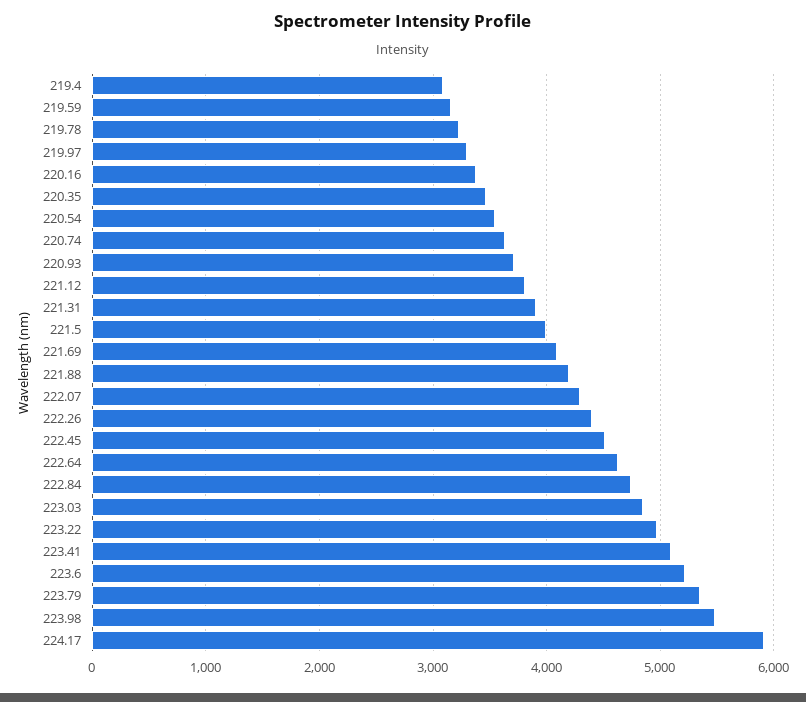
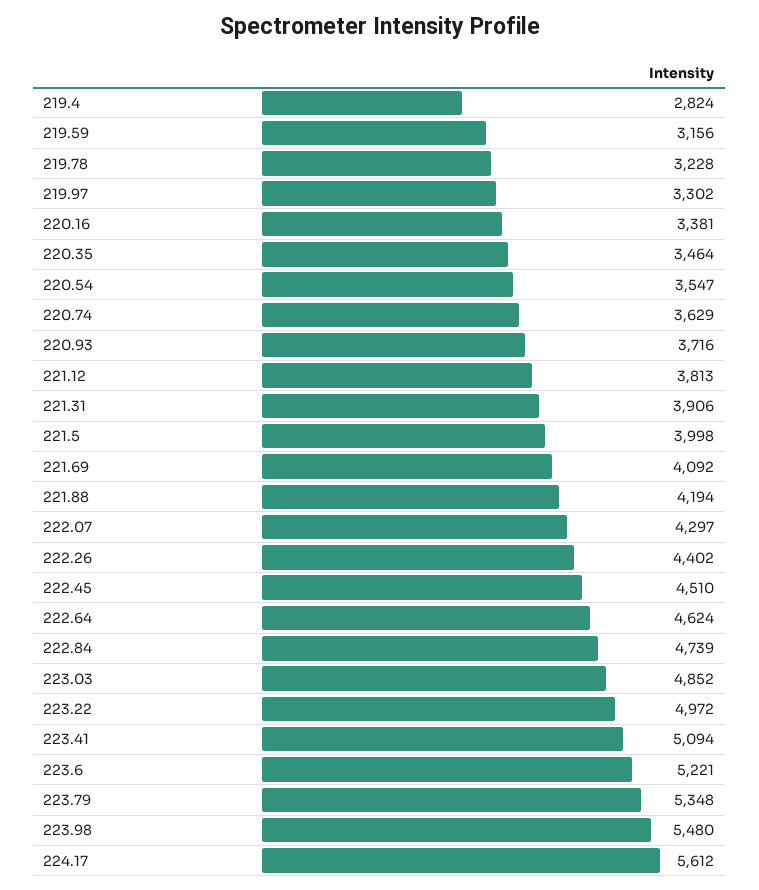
  {
-   "219.4": 3100,
+   "219.4": 2824,
    "219.59": 3156,
    "219.78": 3228,
    "219.97": 3302,
    "220.16": 3381,
    "220.35": 3464,
    "220.54": 3547,
    "220.74": 3629,
    "220.93": 3716,
    "221.12": 3813,
    "221.31": 3906,
    "221.5": 3998,
    "221.69": 4092,
    "221.88": 4194,
    "222.07": 4297,
    "222.26": 4402,
    "222.45": 4510,
    "222.64": 4624,
    "222.84": 4739,
    "223.03": 4852,
    "223.22": 4972,
    "223.41": 5094,
    "223.6": 5221,
    "223.79": 5348,
    "223.98": 5480,
-   "224.17": 5900
+   "224.17": 5612
  }

